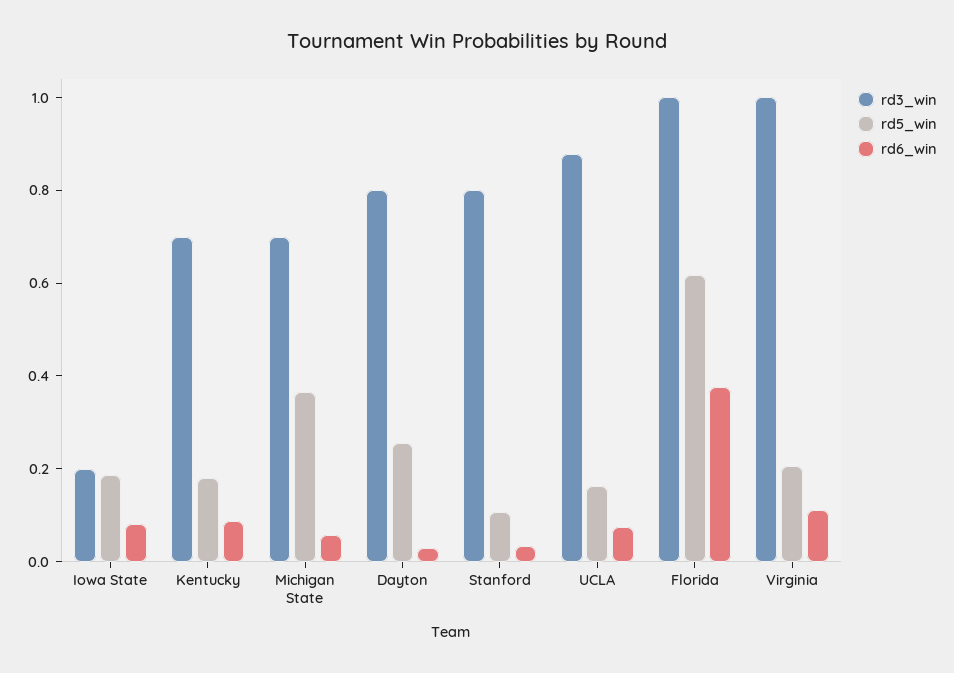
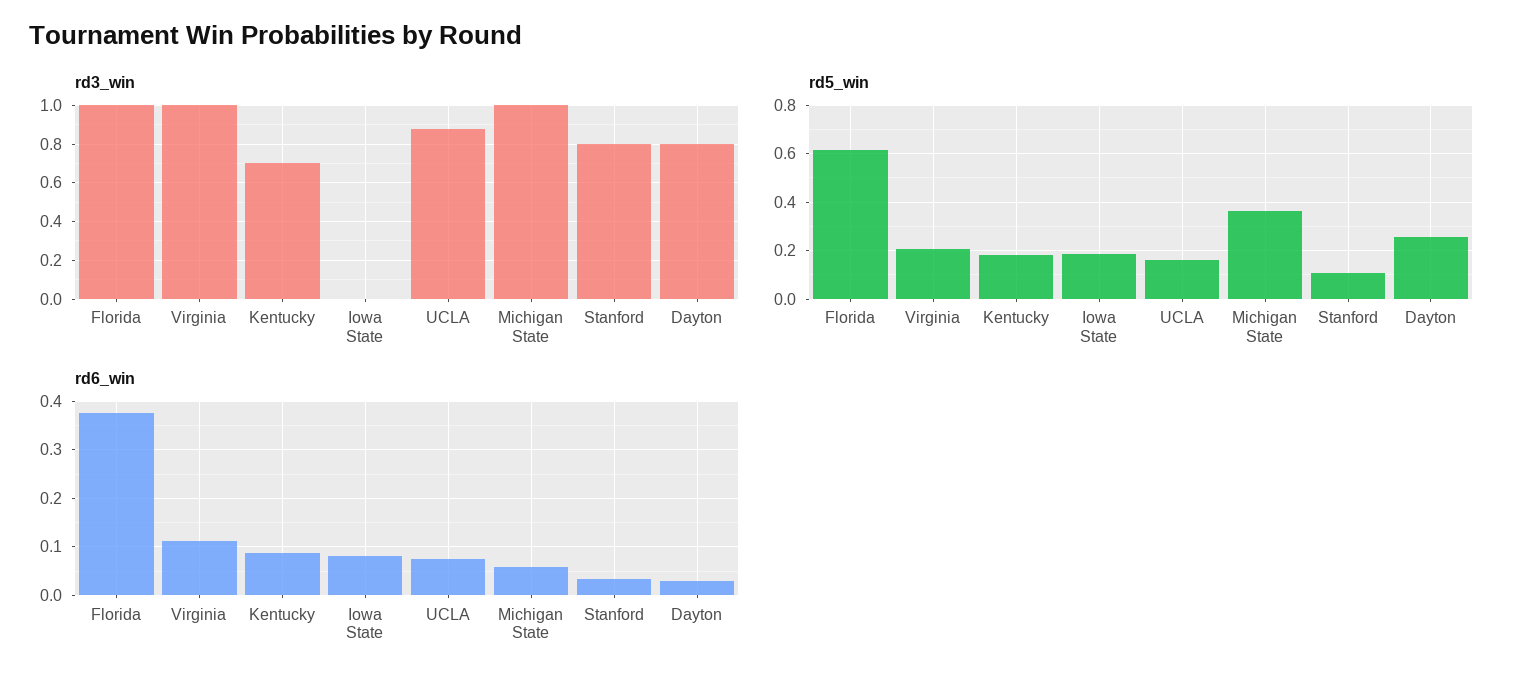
  {
    "rd3_win": {
-     "Iowa State": 0.2,
+     "Iowa State": 0,
      "Kentucky": 0.7,
-     "Michigan State": 0.7,
+     "Michigan State": 1,
      "Dayton": 0.8,
      "Stanford": 0.8,
      "UCLA": 0.9,
      "Florida": 1,
      "Virginia": 1
    },
    "rd5_win": {
      "Iowa State": 0.175,
      "Kentucky": 0.175,
      "Michigan State": 0.375,
      "Dayton": 0.25,
      "Stanford": 0.1,
      "UCLA": 0.175,
      "Florida": 0.625,
      "Virginia": 0.2
    },
    "rd6_win": {
      "Iowa State": 0.08,
      "Kentucky": 0.08,
      "Michigan State": 0.06,
      "Dayton": 0.02,
      "Stanford": 0.04,
      "UCLA": 0.08,
      "Florida": 0.38,
      "Virginia": 0.12
    }
  }

